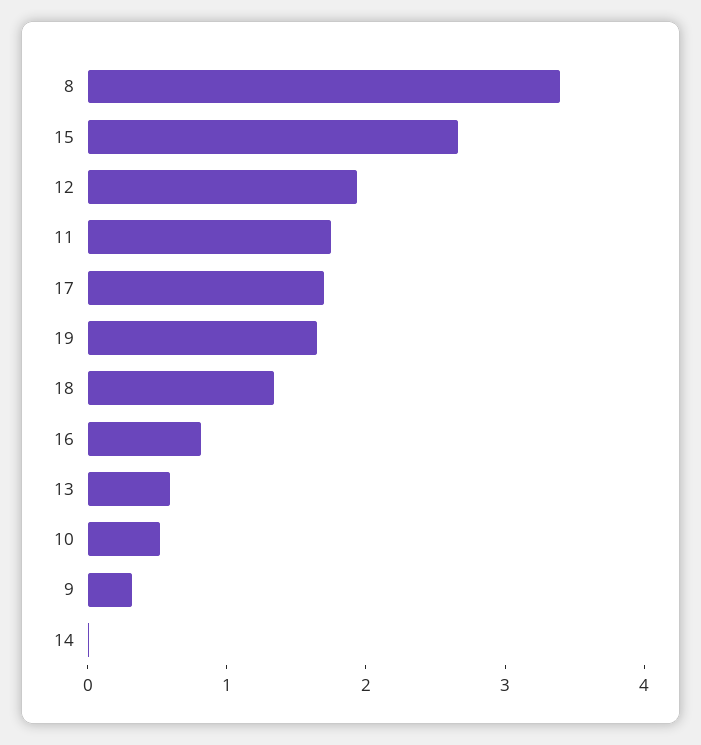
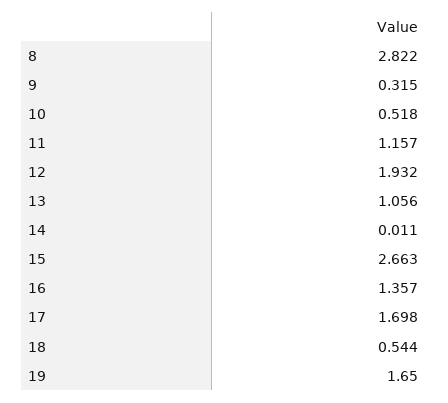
  {
-   "8": 3.4,
+   "8": 2.822,
    "15": 2.663,
    "12": 1.932,
-   "11": 1.8,
+   "11": 1.157,
    "17": 1.698,
    "19": 1.65,
-   "18": 1.4,
+   "18": 0.544,
-   "16": 0.8,
+   "16": 1.357,
-   "13": 0.6,
+   "13": 1.056,
    "10": 0.518,
    "9": 0.315,
    "14": 0.011
  }

